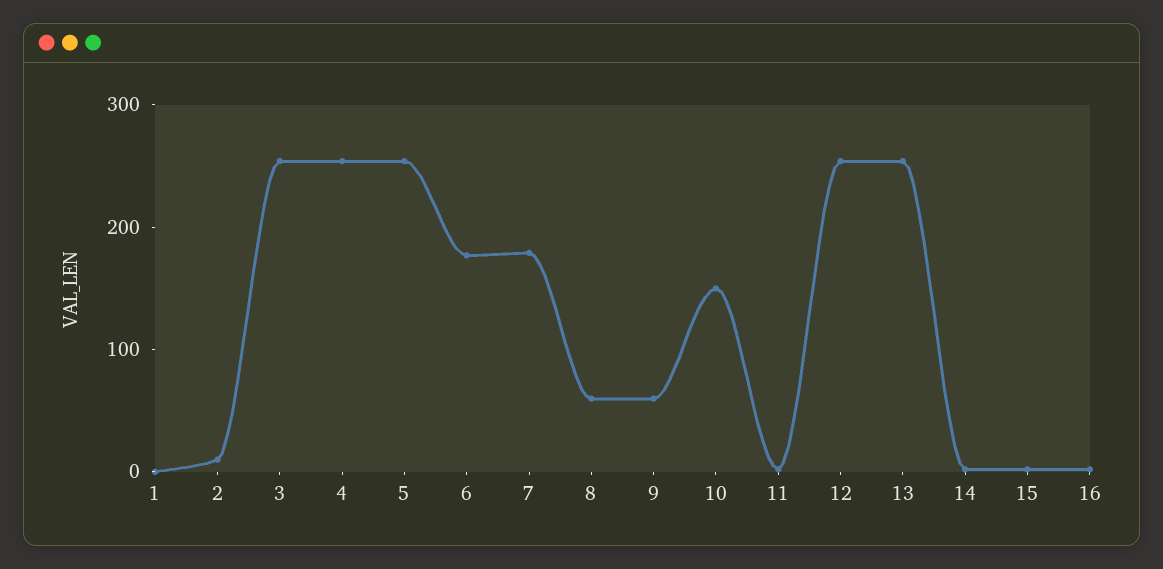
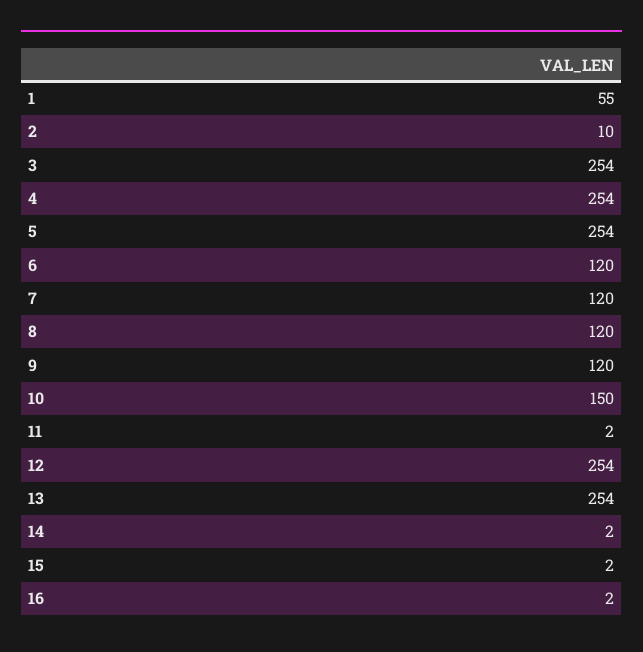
  {
-   "1": 0,
+   "1": 55,
    "2": 10,
    "3": 254,
    "4": 254,
    "5": 254,
-   "6": 180,
+   "6": 120,
-   "7": 180,
+   "7": 120,
-   "8": 60,
+   "8": 120,
-   "9": 60,
+   "9": 120,
    "10": 150,
    "11": 2,
    "12": 254,
    "13": 254,
    "14": 2,
    "15": 2,
    "16": 2
  }

